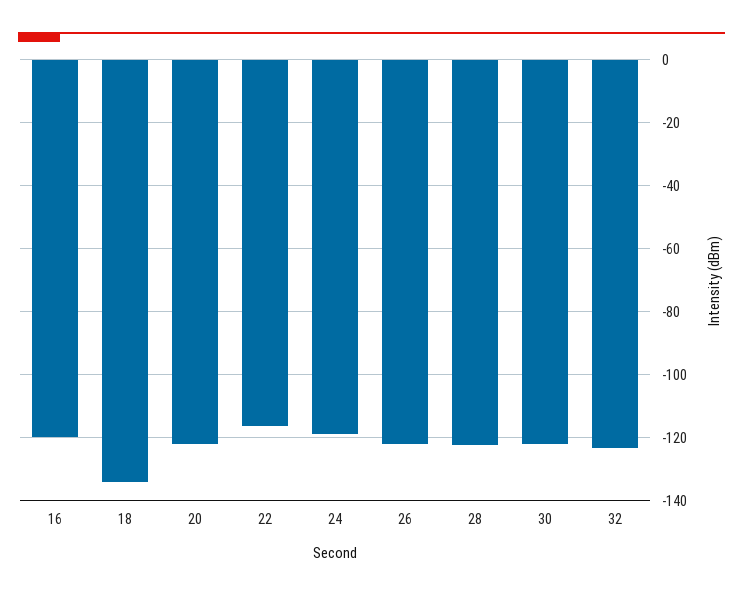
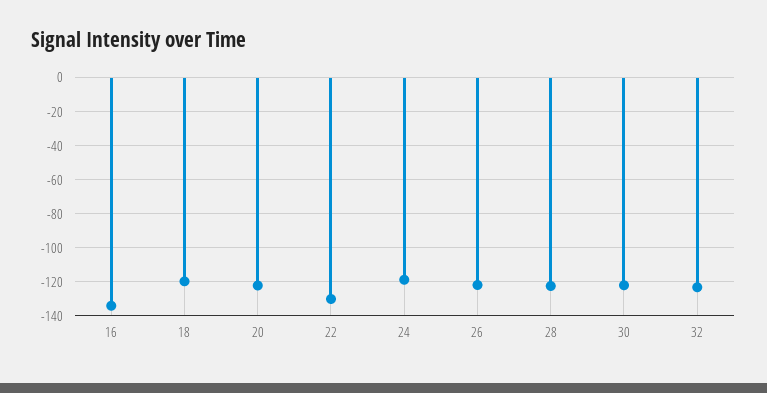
  {
-   "16": -120,
+   "16": -135,
-   "18": -134,
+   "18": -120,
    "20": -122,
-   "22": -116,
+   "22": -130,
    "24": -118,
    "26": -122,
    "28": -122,
    "30": -122,
    "32": -124
  }

